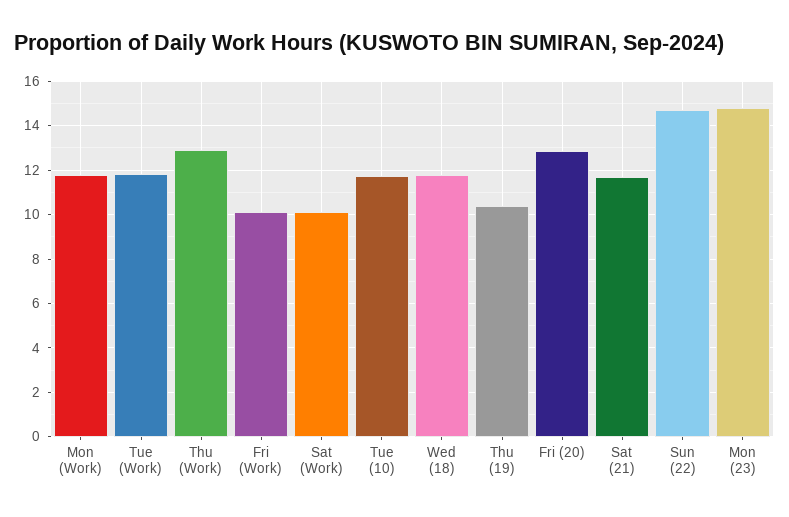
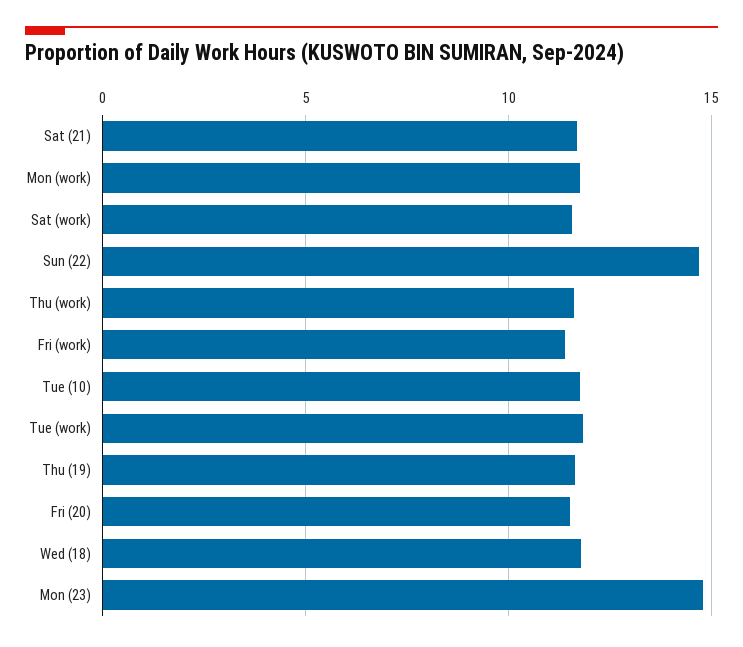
  {
    "Mon (Work)": 12,
    "Tue (Work)": 12,
-   "Thu (Work)": 13,
+   "Thu (Work)": 11.5,
-   "Fri (Work)": 10,
+   "Fri (Work)": 11.5,
-   "Sat (Work)": 10,
+   "Sat (Work)": 11.5,
    "Tue (10)": 12,
    "Wed (18)": 12,
-   "Thu (19)": 10.5,
+   "Thu (19)": 11.5,
-   "Fri (20)": 13,
+   "Fri (20)": 11.5,
    "Sat (21)": 11.5,
    "Sun (22)": 14.5,
    "Mon (23)": 15
  }

